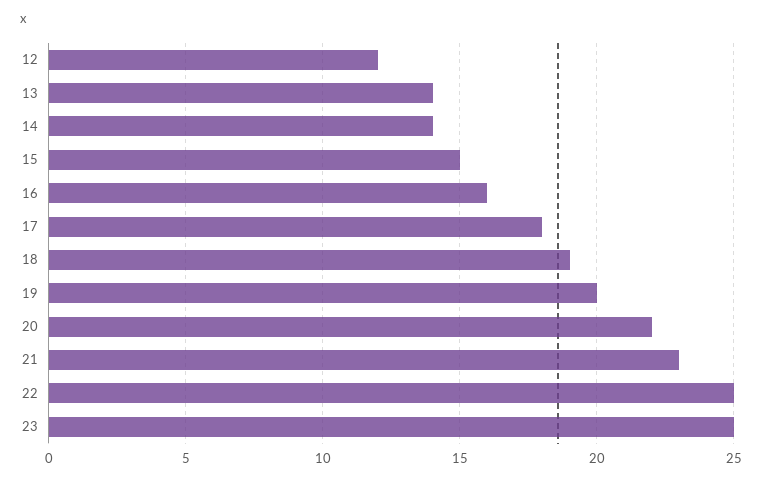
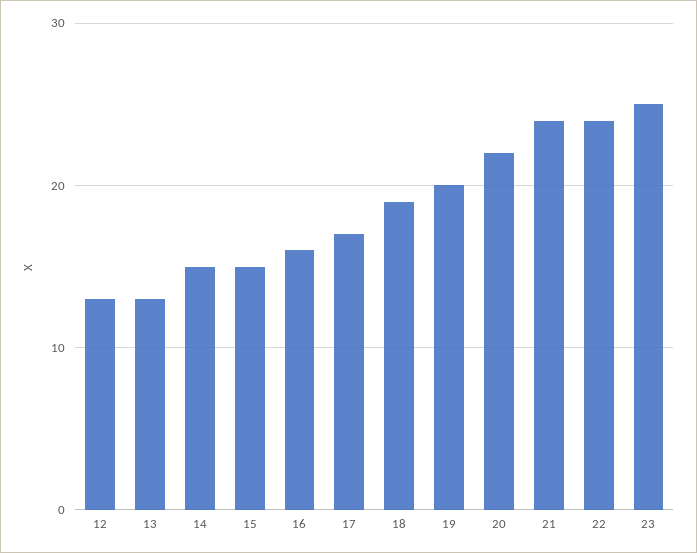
  {
-   "12": 12,
+   "12": 13,
-   "13": 14,
+   "13": 13,
-   "14": 14,
+   "14": 15,
    "15": 15,
    "16": 16,
-   "17": 18,
+   "17": 17,
    "18": 19,
    "19": 20,
    "20": 22,
-   "21": 23,
+   "21": 24,
-   "22": 25,
+   "22": 24,
    "23": 25
  }

